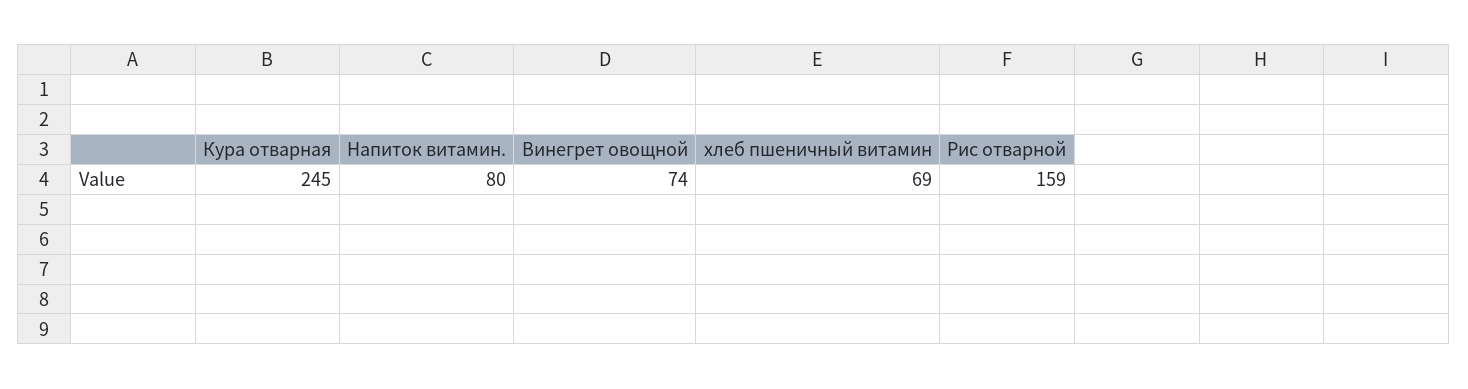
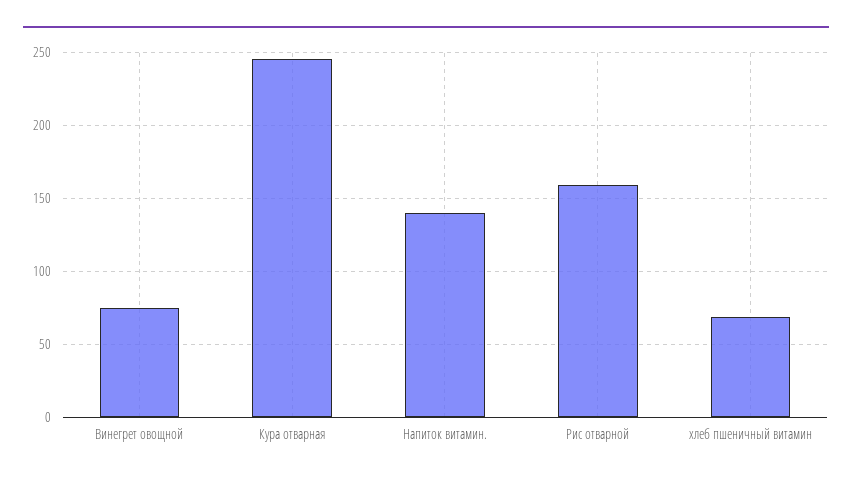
  {
    "Кура отварная": 245,
-   "Напиток витамин.": 80,
+   "Напиток витамин.": 140,
    "Винегрет овощной": 74,
    "хлеб пшеничный витамин": 69,
    "Рис отварной": 159
  }

